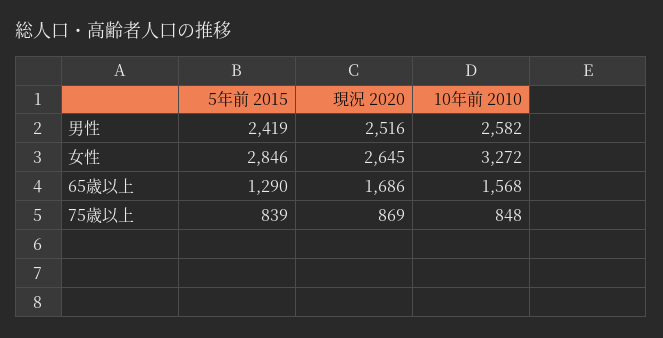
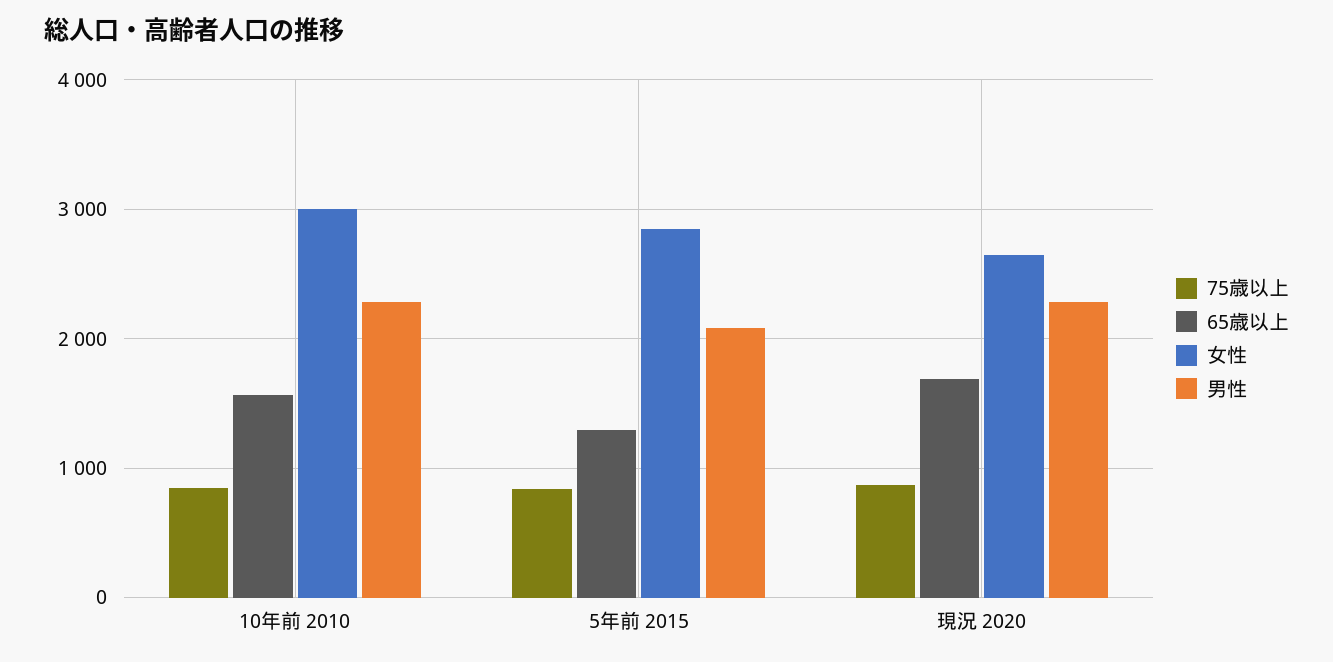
  {
    "男性": {
-     "5年前 2015": 2419,
+     "5年前 2015": 2100,
-     "現況 2020": 2516,
+     "現況 2020": 2300,
-     "10年前 2010": 2582
+     "10年前 2010": 2300
    },
    "女性": {
      "5年前 2015": 2846,
      "現況 2020": 2645,
-     "10年前 2010": 3272
+     "10年前 2010": 3000
    },
    "65歳以上": {
      "5年前 2015": 1290,
      "現況 2020": 1686,
      "10年前 2010": 1568
    },
    "75歳以上": {
      "5年前 2015": 839,
      "現況 2020": 869,
      "10年前 2010": 848
    }
  }

